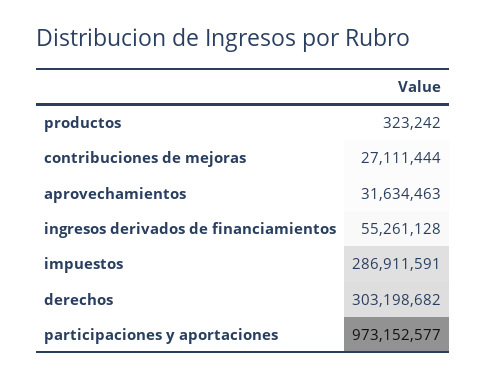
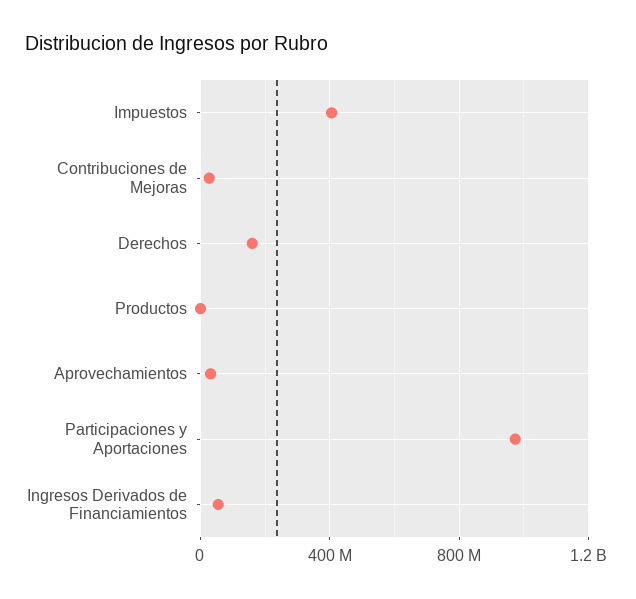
  {
    "productos": 323242,
    "contribuciones de mejoras": 27111444,
    "aprovechamientos": 31634463,
    "ingresos derivados de financiamientos": 55261128,
-   "impuestos": 286911591,
+   "impuestos": 400000000,
-   "derechos": 303198682,
+   "derechos": 150000000,
    "participaciones y aportaciones": 973152577
  }

